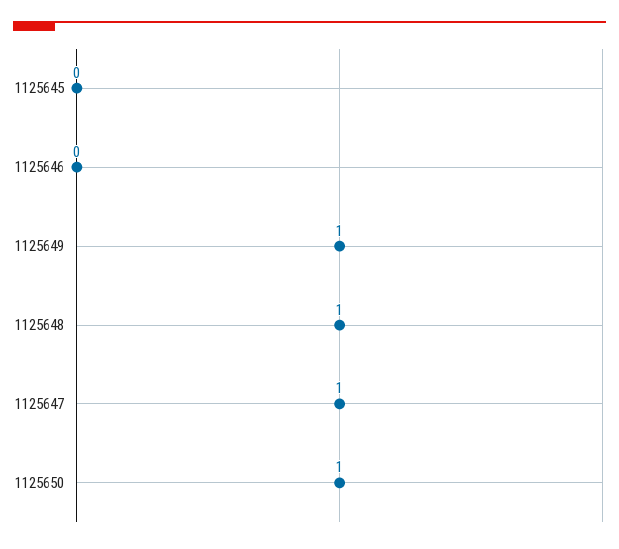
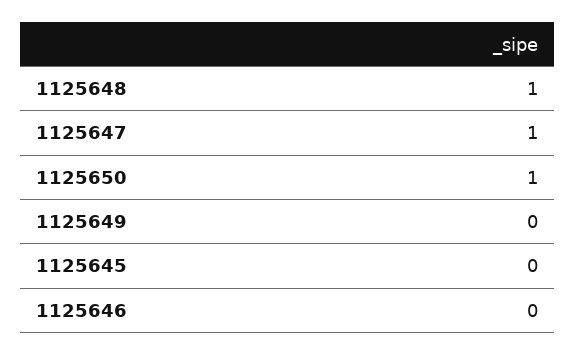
  {
    "1125645": 0,
    "1125646": 0,
-   "1125649": 1,
+   "1125649": 0,
    "1125648": 1,
    "1125647": 1,
    "1125650": 1
  }

